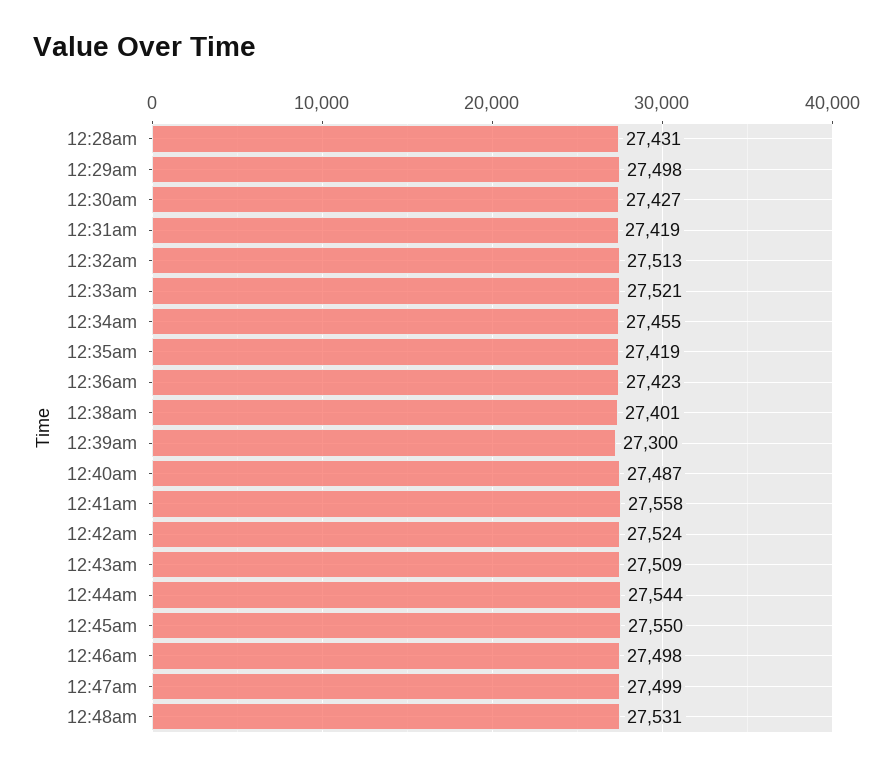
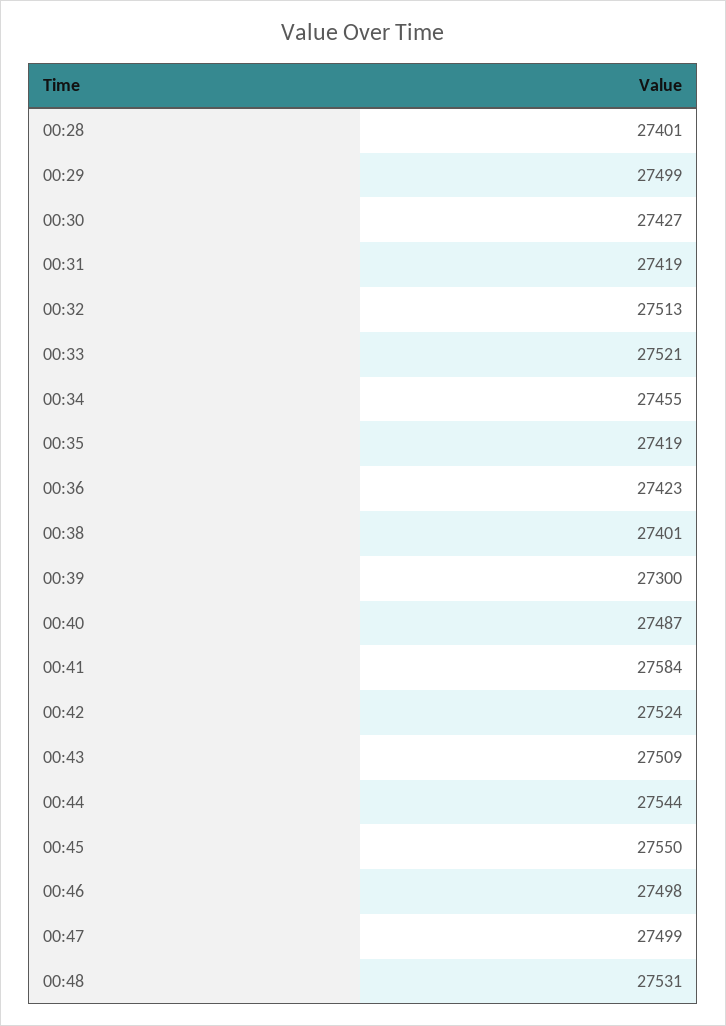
  {
-   "12:28am": 27431,
+   "12:28am": 27401,
-   "12:29am": 27498,
+   "12:29am": 27499,
    "12:30am": 27427,
    "12:31am": 27419,
    "12:32am": 27513,
    "12:33am": 27521,
    "12:34am": 27455,
    "12:35am": 27419,
    "12:36am": 27423,
    "12:38am": 27401,
    "12:39am": 27300,
    "12:40am": 27487,
-   "12:41am": 27558,
+   "12:41am": 27584,
    "12:42am": 27524,
    "12:43am": 27509,
    "12:44am": 27544,
    "12:45am": 27550,
    "12:46am": 27498,
    "12:47am": 27499,
    "12:48am": 27531
  }

